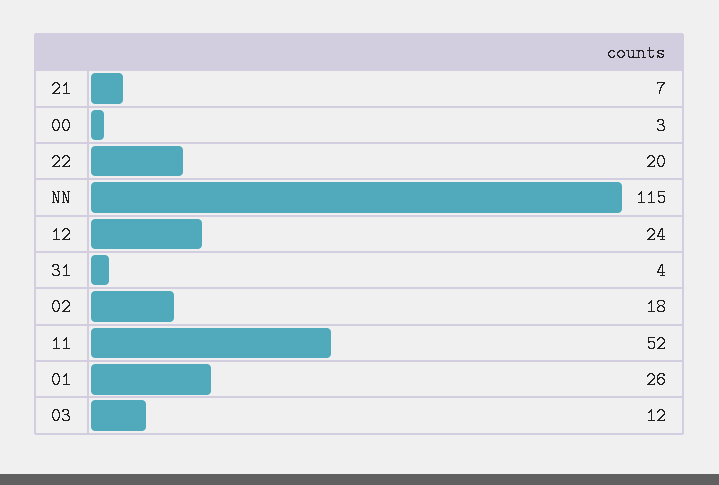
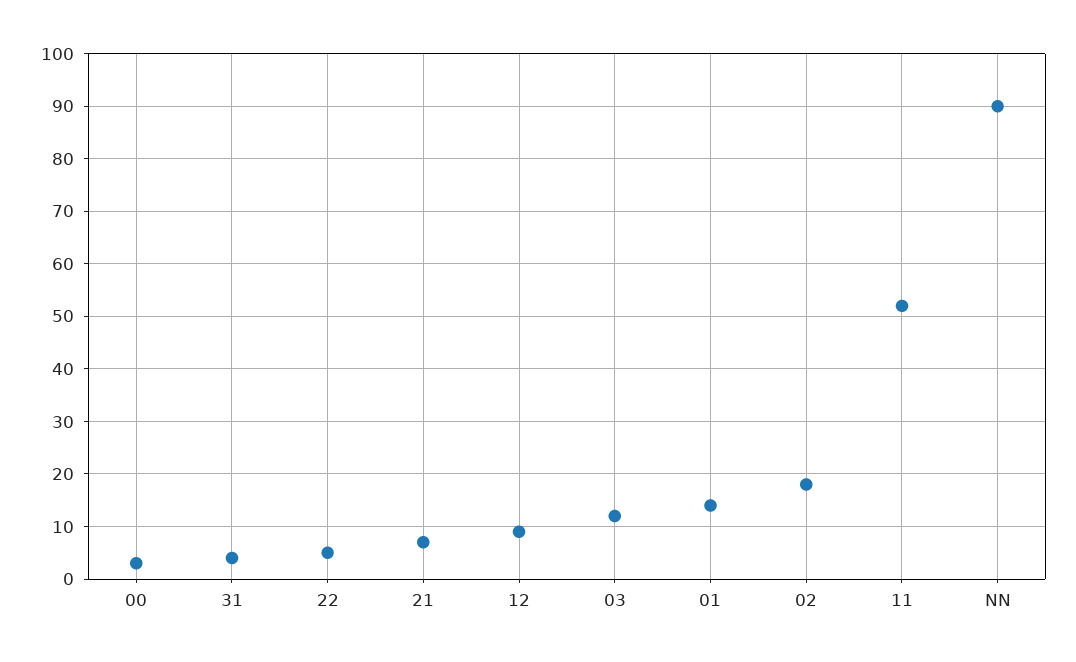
  {
    "21": 7,
    "00": 3,
-   "22": 20,
+   "22": 5,
-   "NN": 115,
+   "NN": 90,
-   "12": 24,
+   "12": 10,
    "31": 4,
    "02": 18,
    "11": 52,
-   "01": 26,
+   "01": 15,
    "03": 12
  }

